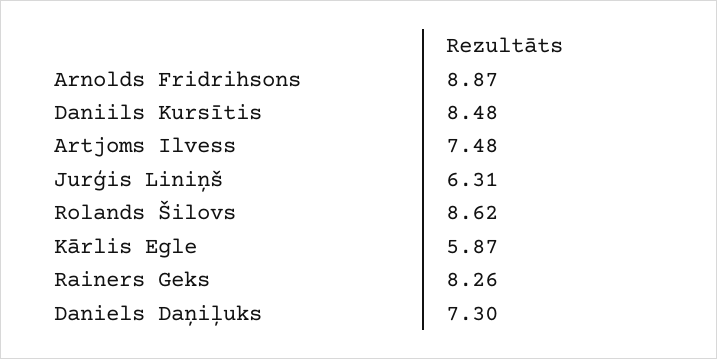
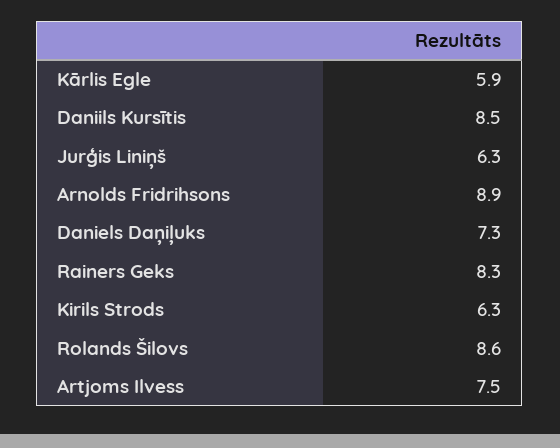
  {
    "Arnolds Fridrihsons": 8.87,
    "Daniils Kursītis": 8.48,
    "Artjoms Ilvess": 7.48,
    "Jurģis Liniņš": 6.31,
    "Rolands Šilovs": 8.62,
    "Kārlis Egle": 5.87,
    "Rainers Geks": 8.26,
-   "Daniels Daņiļuks": 7.3
+   "Daniels Daņiļuks": 7.3,
+   "Kirils Strods": 6.3
  }

